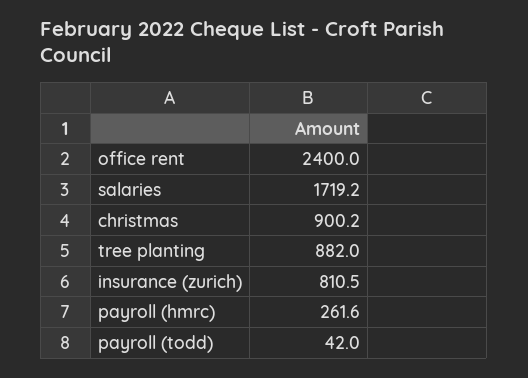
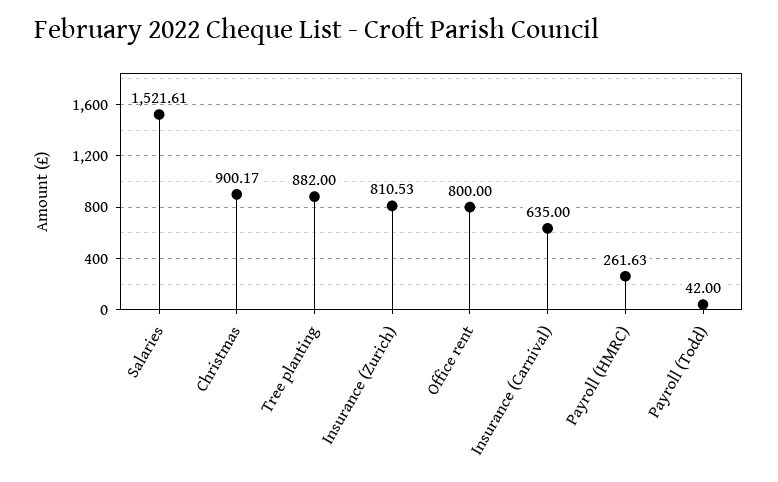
  {
-   "office rent": 2400,
+   "office rent": 800,
-   "salaries": 1719.2,
+   "salaries": 1521.61,
    "christmas": 900.17,
    "tree planting": 882,
    "insurance (zurich)": 810.53,
    "payroll (hmrc)": 261.63,
-   "payroll (todd)": 42
+   "payroll (todd)": 42,
+   "Insurance (Carnival)": 635
  }

